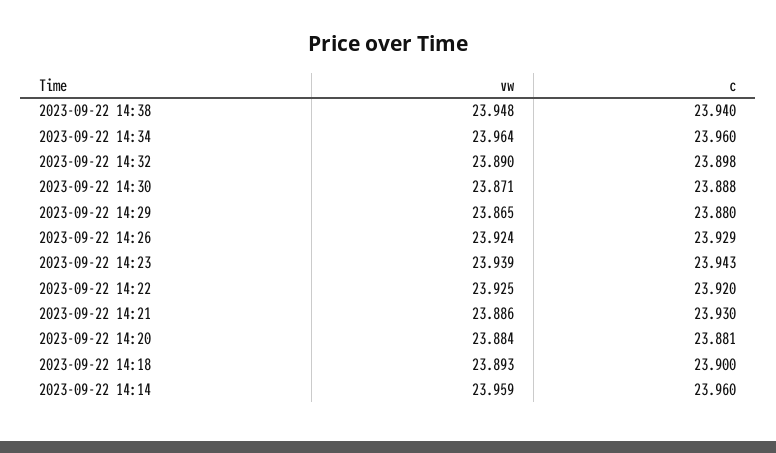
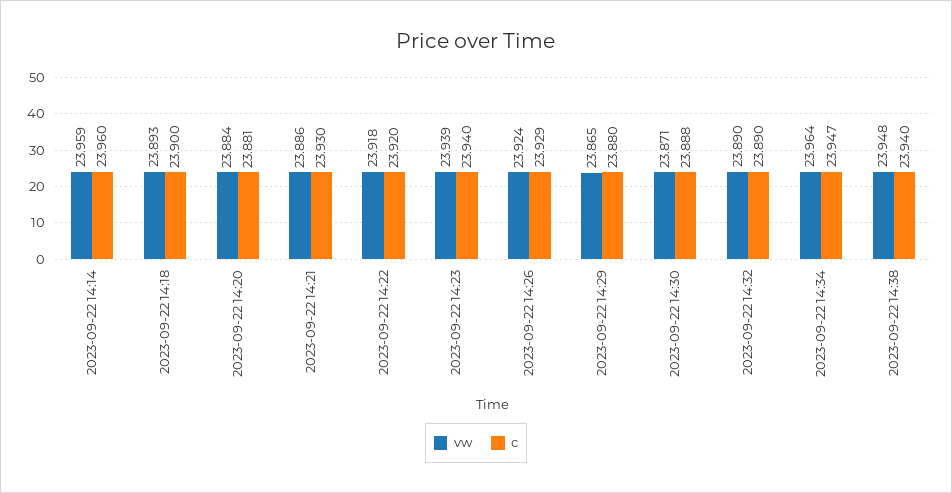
  {
    "vw": {
      "2023-09-22 14:38": 23.948,
      "2023-09-22 14:34": 23.964,
      "2023-09-22 14:32": 23.89,
      "2023-09-22 14:30": 23.871,
      "2023-09-22 14:29": 23.865,
      "2023-09-22 14:26": 23.924,
      "2023-09-22 14:23": 23.939,
-     "2023-09-22 14:22": 23.925,
+     "2023-09-22 14:22": 23.918,
      "2023-09-22 14:21": 23.886,
      "2023-09-22 14:20": 23.884,
      "2023-09-22 14:18": 23.893,
      "2023-09-22 14:14": 23.959
    },
    "c": {
      "2023-09-22 14:38": 23.94,
-     "2023-09-22 14:34": 23.96,
+     "2023-09-22 14:34": 23.947,
-     "2023-09-22 14:32": 23.898,
+     "2023-09-22 14:32": 23.89,
      "2023-09-22 14:30": 23.888,
      "2023-09-22 14:29": 23.88,
      "2023-09-22 14:26": 23.929,
-     "2023-09-22 14:23": 23.943,
+     "2023-09-22 14:23": 23.94,
      "2023-09-22 14:22": 23.92,
      "2023-09-22 14:21": 23.93,
      "2023-09-22 14:20": 23.881,
      "2023-09-22 14:18": 23.9,
      "2023-09-22 14:14": 23.96
    }
  }

